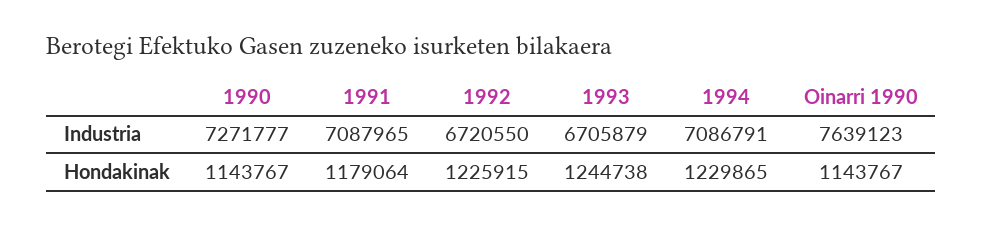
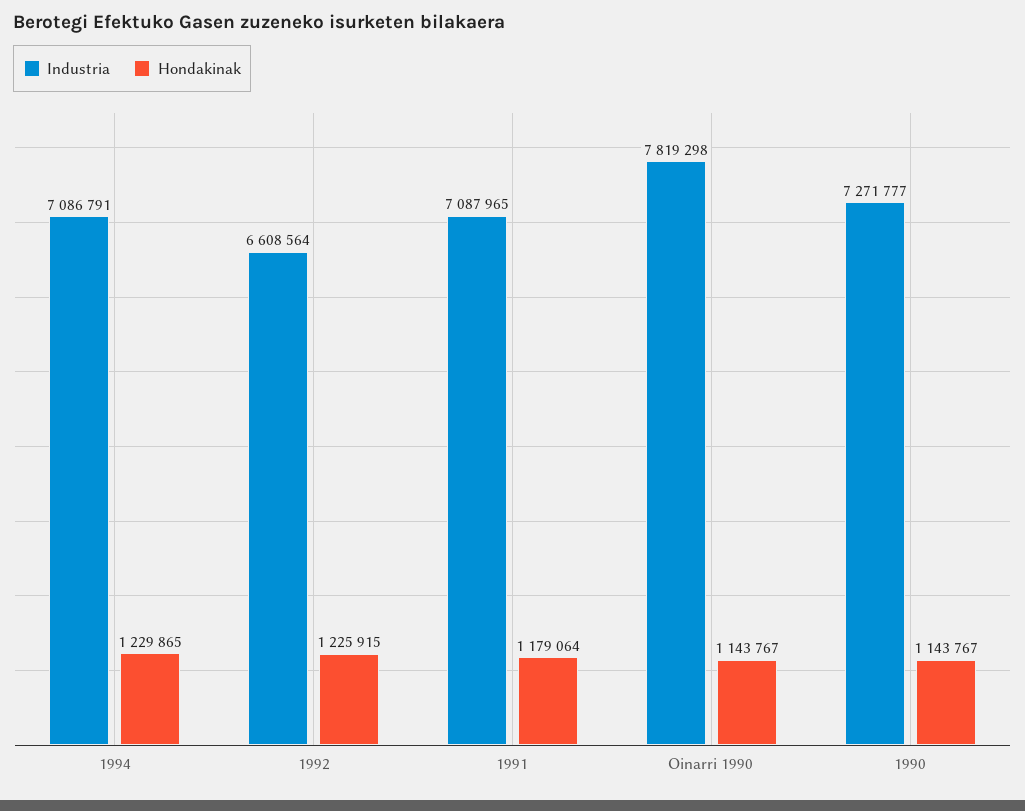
  {
    "Industria": {
      "1990": 7271777,
      "1991": 7087965,
-     "1992": 6720550,
+     "1992": 6608564,
-     "1993": 6705879,
      "1994": 7086791,
-     "Oinarri 1990": 7639123
+     "Oinarri 1990": 7819298
    },
    "Hondakinak": {
      "1990": 1143767,
      "1991": 1179064,
      "1992": 1225915,
-     "1993": 1244738,
      "1994": 1229865,
      "Oinarri 1990": 1143767
    }
  }

